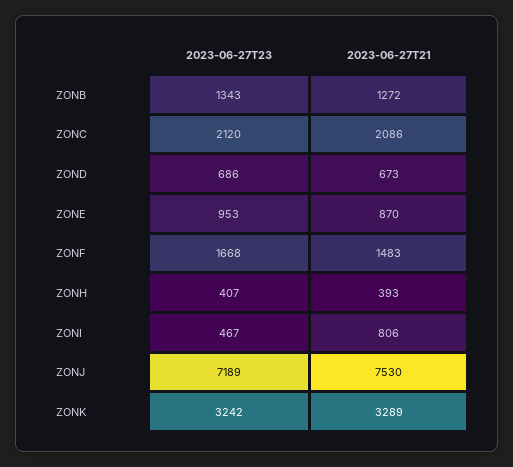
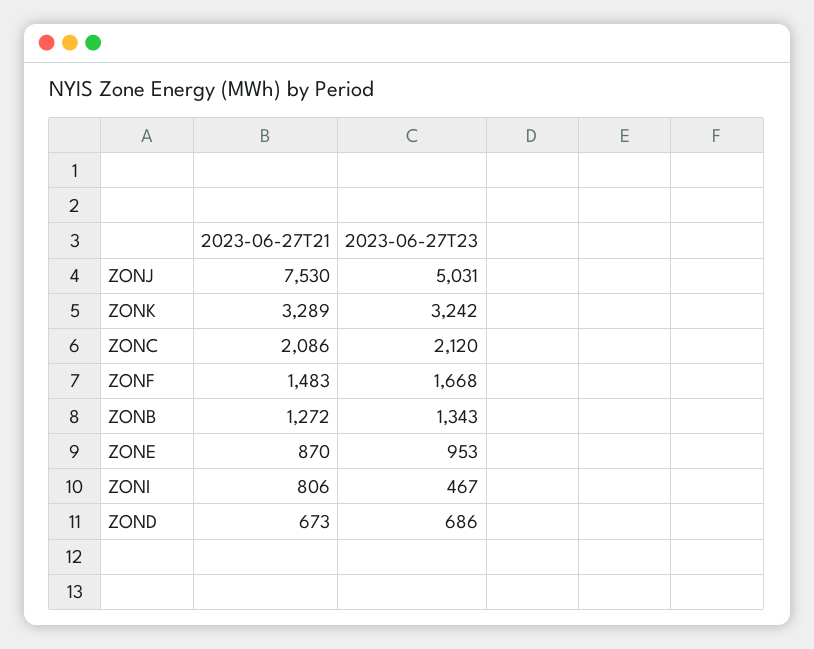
  {
    "2023-06-27T23": {
      "ZONB": 1343,
      "ZONC": 2120,
      "ZOND": 686,
      "ZONE": 953,
      "ZONF": 1668,
-     "ZONH": 407,
      "ZONI": 467,
-     "ZONJ": 7189,
+     "ZONJ": 5031,
      "ZONK": 3242
    },
    "2023-06-27T21": {
      "ZONB": 1272,
      "ZONC": 2086,
      "ZOND": 673,
      "ZONE": 870,
      "ZONF": 1483,
-     "ZONH": 393,
      "ZONI": 806,
      "ZONJ": 7530,
      "ZONK": 3289
    }
  }

